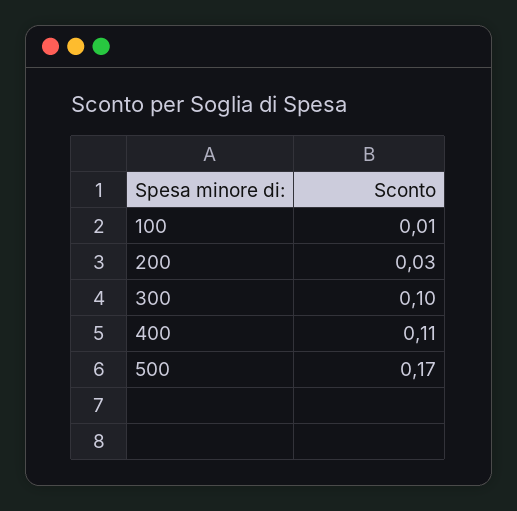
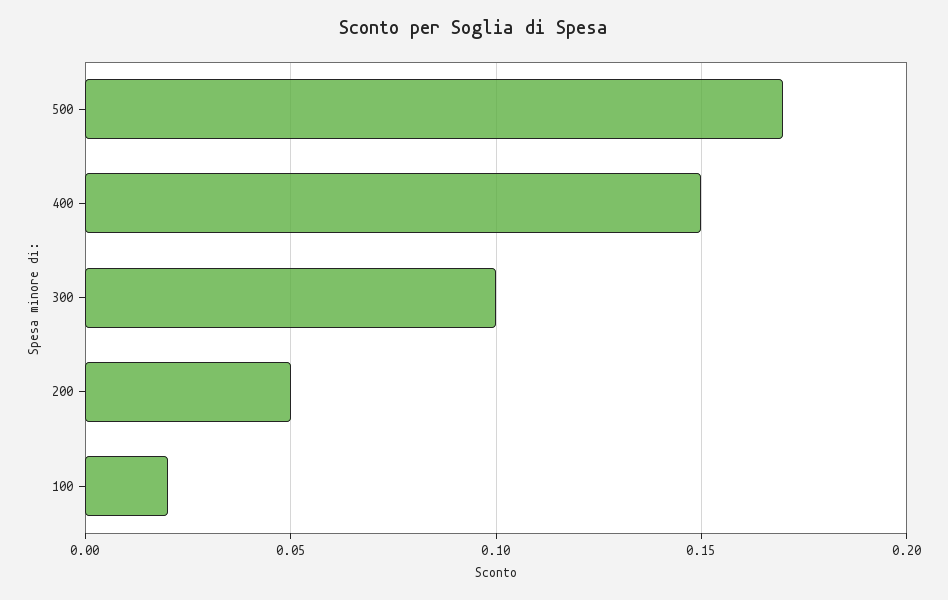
  {
-   "100": 0.01,
+   "100": 0.02,
-   "200": 0.03,
+   "200": 0.05,
    "300": 0.1,
-   "400": 0.11,
+   "400": 0.15,
    "500": 0.17
  }

